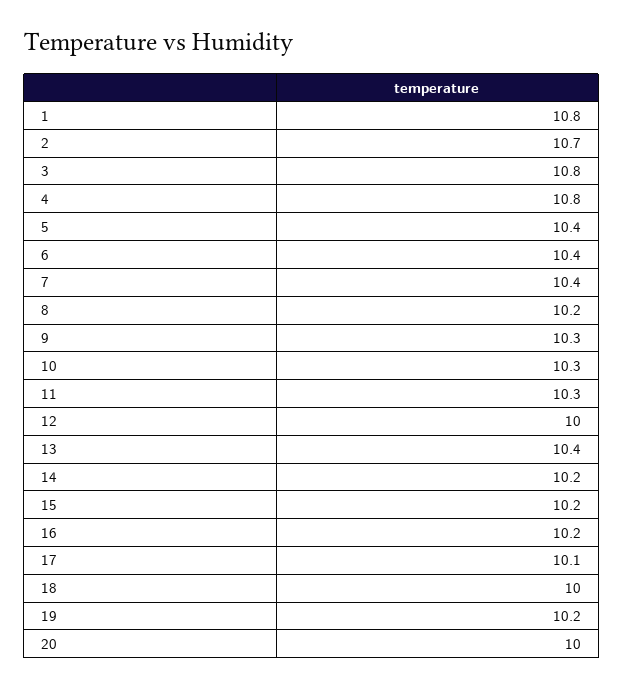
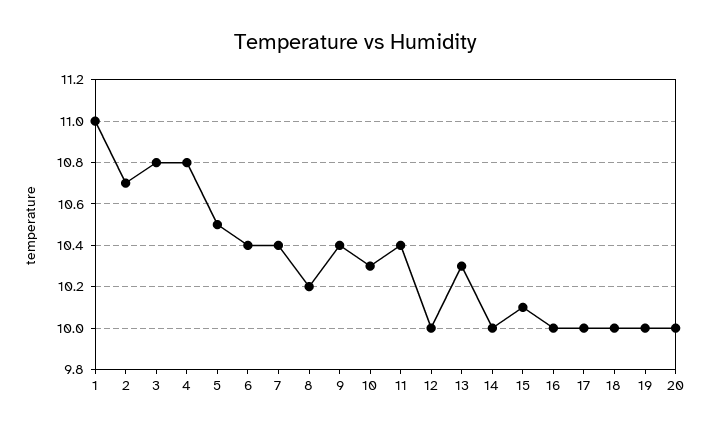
  {
-   "1": 10.8,
+   "1": 11,
    "2": 10.7,
    "3": 10.8,
    "4": 10.8,
-   "5": 10.4,
+   "5": 10.5,
    "6": 10.4,
    "7": 10.4,
    "8": 10.2,
-   "9": 10.3,
+   "9": 10.4,
    "10": 10.3,
-   "11": 10.3,
+   "11": 10.4,
    "12": 10,
-   "13": 10.4,
+   "13": 10.3,
-   "14": 10.2,
+   "14": 10,
-   "15": 10.2,
+   "15": 10.1,
-   "16": 10.2,
+   "16": 10,
-   "17": 10.1,
+   "17": 10,
    "18": 10,
-   "19": 10.2,
+   "19": 10,
    "20": 10
  }

